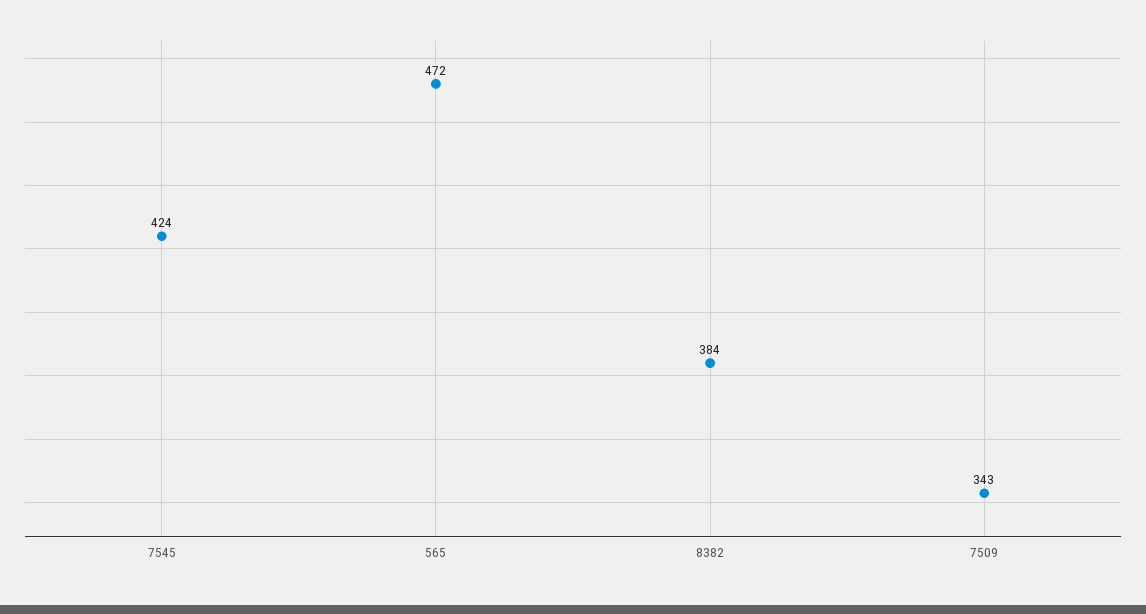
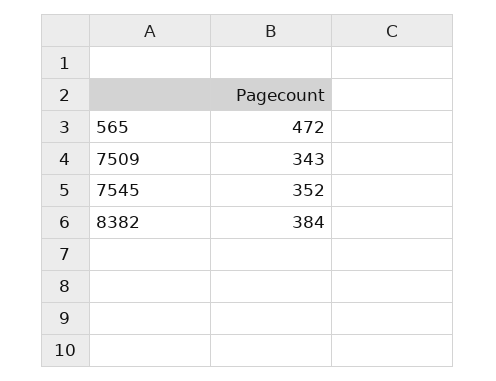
  {
-   "7545": 424,
+   "7545": 352,
    "565": 472,
    "8382": 384,
    "7509": 343
  }

